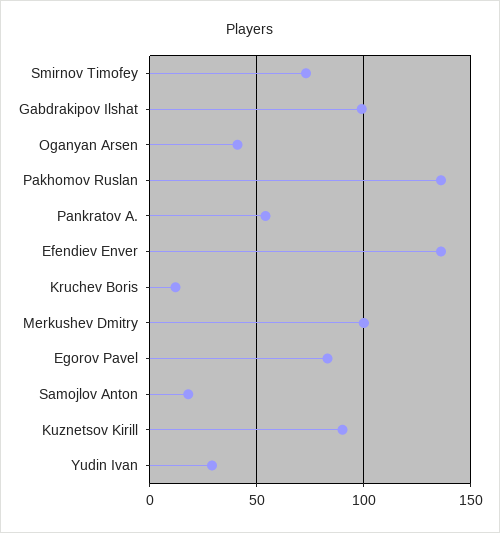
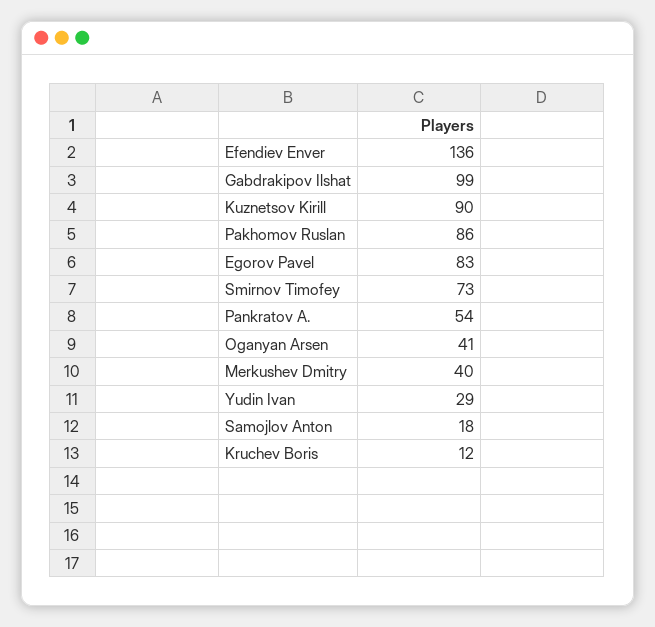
  {
    "Smirnov Timofey": 73,
    "Gabdrakipov Ilshat": 99,
    "Oganyan Arsen": 41,
-   "Pakhomov Ruslan": 135,
+   "Pakhomov Ruslan": 86,
    "Pankratov A.": 54,
    "Efendiev Enver": 136,
    "Kruchev Boris": 12,
-   "Merkushev Dmitry": 100,
+   "Merkushev Dmitry": 40,
    "Egorov Pavel": 83,
    "Samojlov Anton": 18,
    "Kuznetsov Kirill": 90,
    "Yudin Ivan": 29
  }

